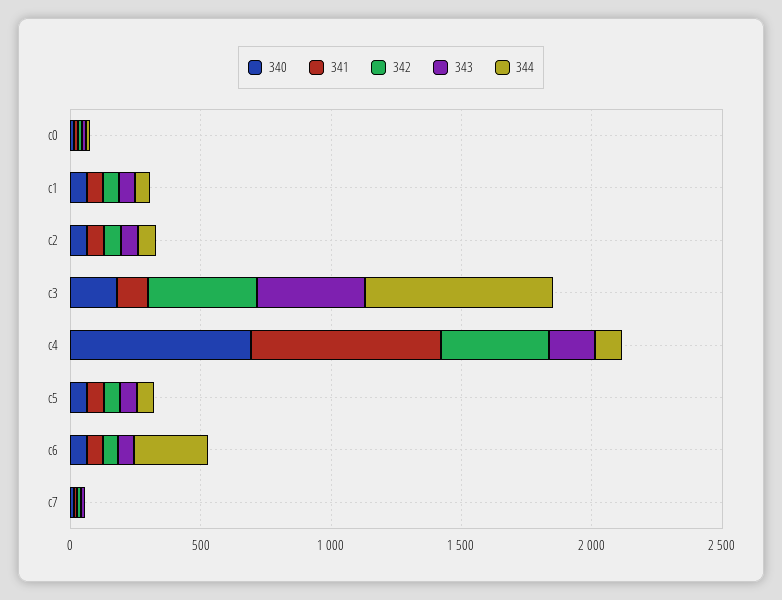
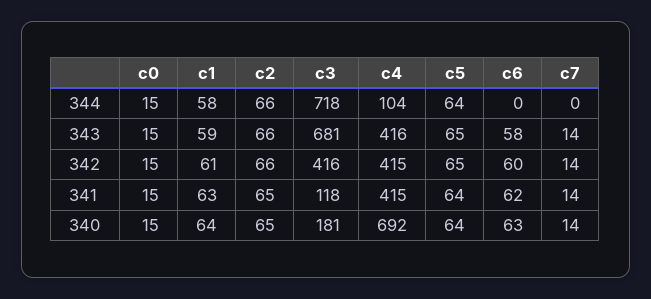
  {
    "340": {
      "c0": 15,
      "c1": 64,
      "c2": 65,
      "c3": 181,
      "c4": 692,
      "c5": 64,
      "c6": 63,
      "c7": 14
    },
    "341": {
      "c0": 15,
      "c1": 63,
      "c2": 65,
      "c3": 118,
-     "c4": 700,
+     "c4": 415,
      "c5": 64,
      "c6": 62,
      "c7": 14
    },
    "342": {
      "c0": 15,
      "c1": 61,
      "c2": 66,
      "c3": 416,
      "c4": 415,
      "c5": 65,
      "c6": 60,
      "c7": 14
    },
    "343": {
      "c0": 15,
      "c1": 59,
      "c2": 66,
-     "c3": 400,
+     "c3": 681,
-     "c4": 200,
+     "c4": 416,
      "c5": 65,
      "c6": 58,
      "c7": 14
    },
    "344": {
      "c0": 15,
      "c1": 58,
      "c2": 66,
      "c3": 718,
      "c4": 104,
      "c5": 64,
-     "c6": 300,
+     "c6": 0,
      "c7": 0
    }
  }

